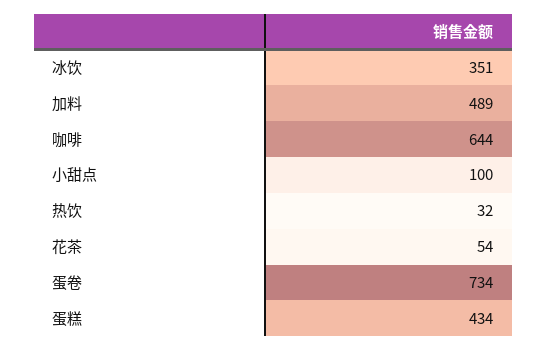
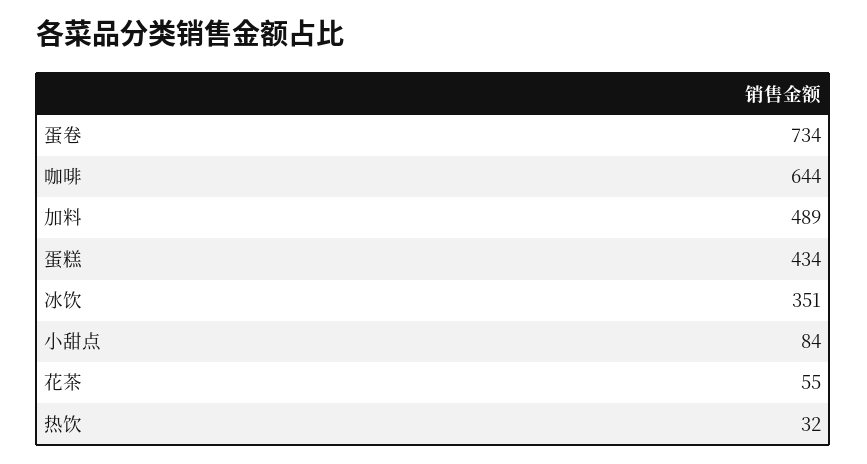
  {
    "冰饮": 351,
    "加料": 489,
    "咖啡": 644,
-   "小甜点": 100,
+   "小甜点": 84,
    "热饮": 32,
-   "花茶": 54,
+   "花茶": 55,
    "蛋卷": 734,
    "蛋糕": 434
  }

